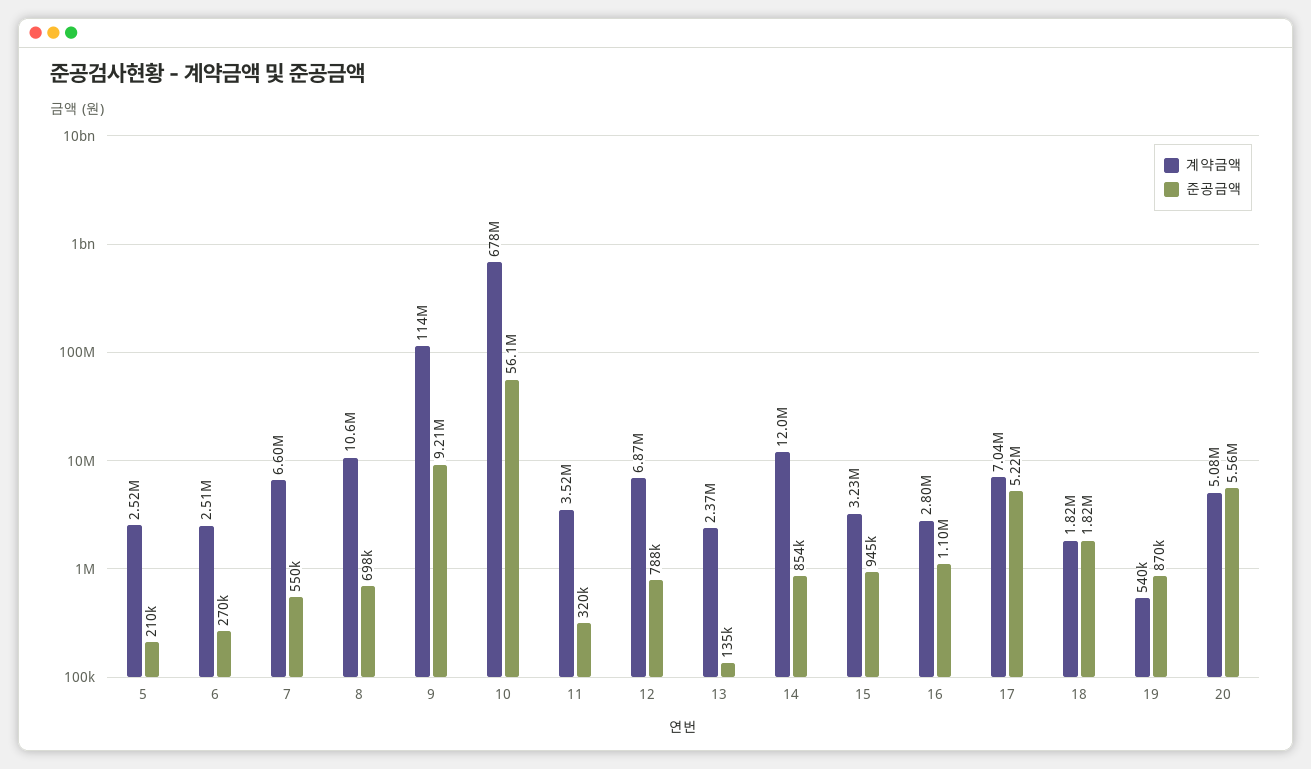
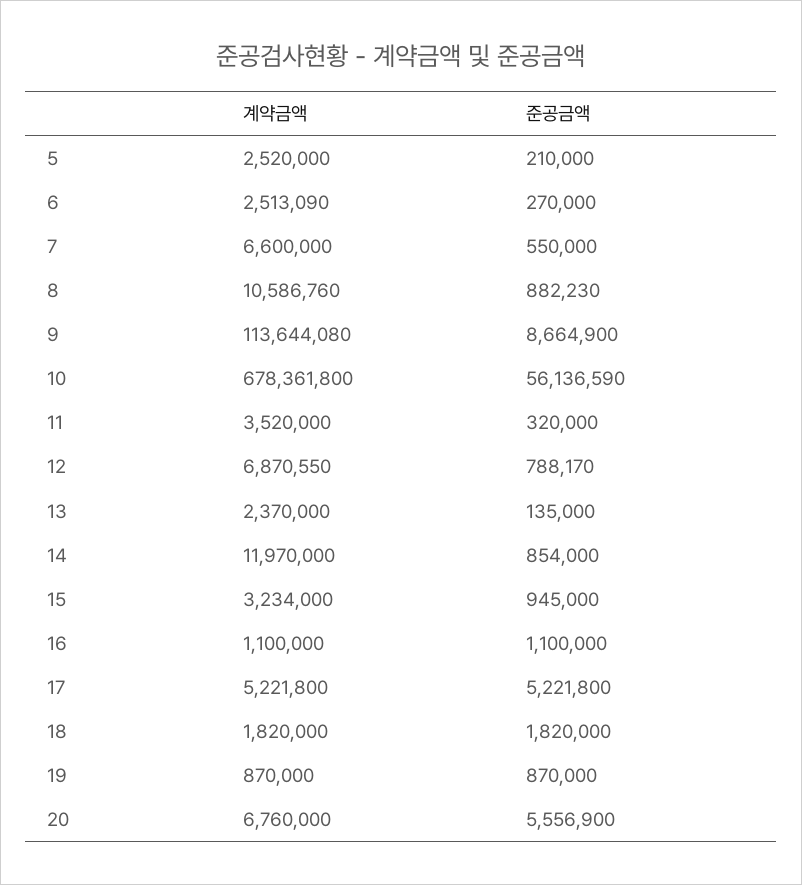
  {
    "계약금액": {
      "5": 2520000,
      "6": 2513090,
      "7": 6600000,
      "8": 10586760,
      "9": 113644080,
      "10": 678361800,
      "11": 3520000,
      "12": 6870550,
      "13": 2370000,
      "14": 11970000,
      "15": 3234000,
-     "16": 2800000,
+     "16": 1100000,
-     "17": 7040000,
+     "17": 5221800,
      "18": 1820000,
-     "19": 540000,
+     "19": 870000,
-     "20": 5080000
+     "20": 6760000
    },
    "준공금액": {
      "5": 210000,
      "6": 270000,
      "7": 550000,
-     "8": 698000,
+     "8": 882230,
-     "9": 9210000,
+     "9": 8664900,
      "10": 56136590,
      "11": 320000,
      "12": 788170,
      "13": 135000,
      "14": 854000,
      "15": 945000,
      "16": 1100000,
      "17": 5221800,
      "18": 1820000,
      "19": 870000,
      "20": 5556900
    }
  }

